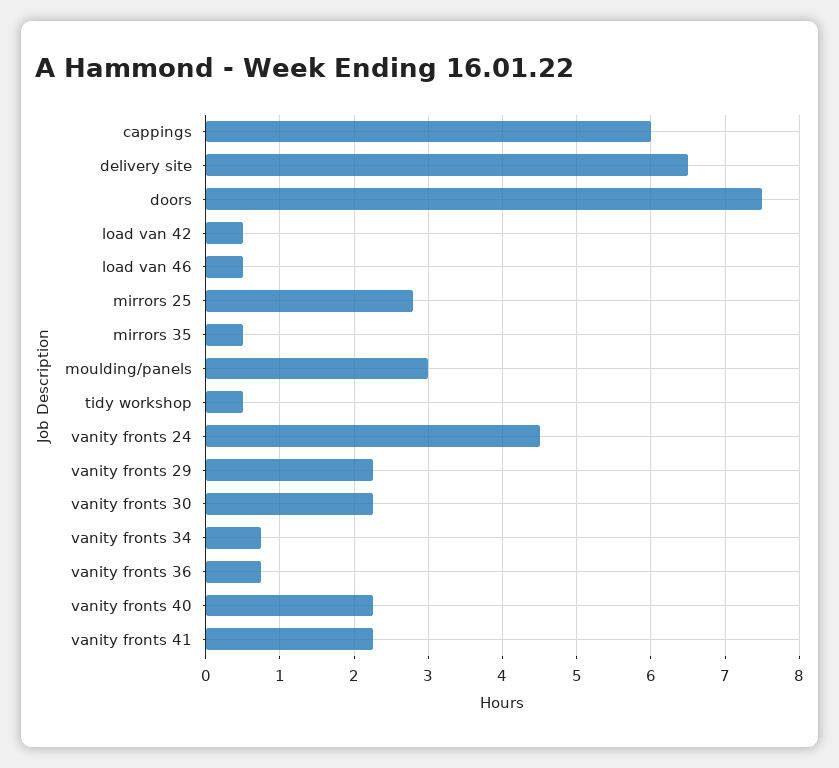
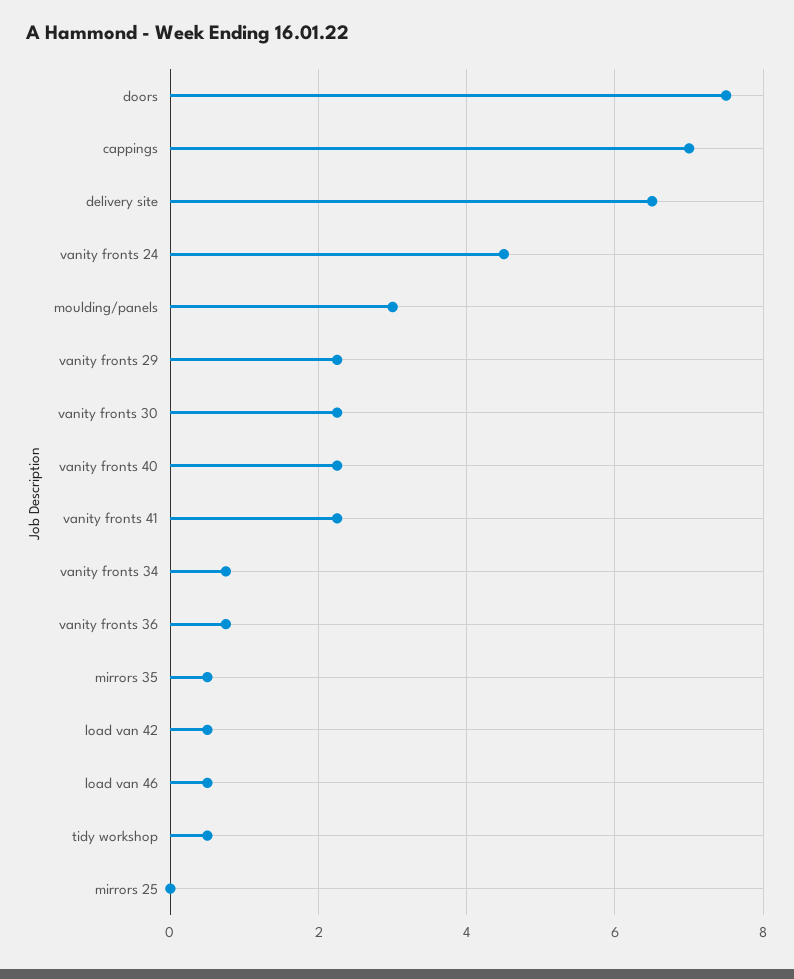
  {
-   "cappings": 6,
+   "cappings": 7,
    "delivery site": 6.5,
    "doors": 7.5,
    "load van 42": 0.5,
    "load van 46": 0.5,
-   "mirrors 25": 2.8,
+   "mirrors 25": 0,
    "mirrors 35": 0.5,
    "moulding/panels": 3,
    "tidy workshop": 0.5,
    "vanity fronts 24": 4.5,
    "vanity fronts 29": 2.3,
    "vanity fronts 30": 2.3,
    "vanity fronts 34": 0.8,
    "vanity fronts 36": 0.8,
    "vanity fronts 40": 2.3,
    "vanity fronts 41": 2.3
  }

